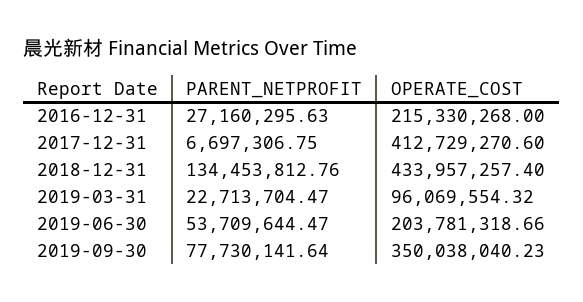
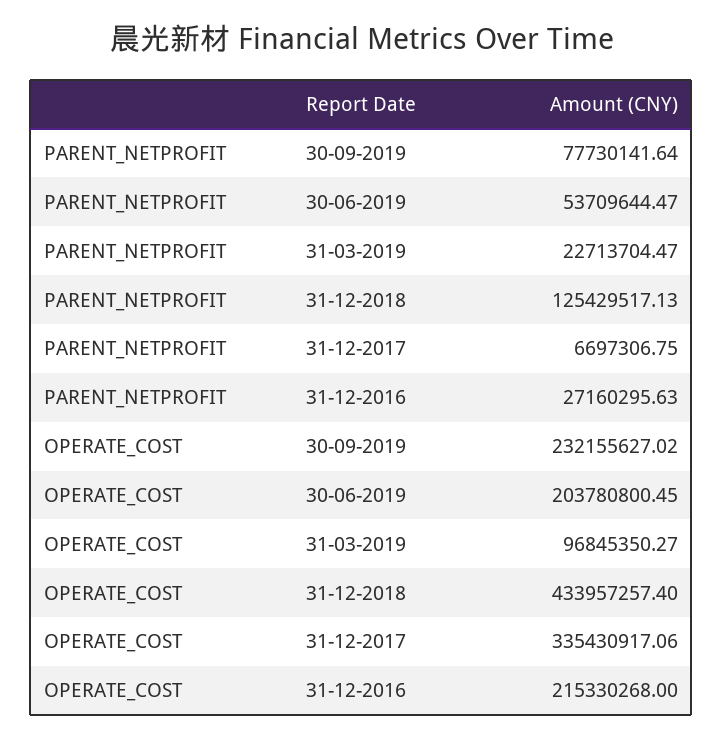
  {
    "PARENT_NETPROFIT": {
      "2016-12-31": 27160295.63,
      "2017-12-31": 6697306.75,
-     "2018-12-31": 134453812.76,
+     "2018-12-31": 125429517.13,
      "2019-03-31": 22713704.47,
      "2019-06-30": 53709644.47,
      "2019-09-30": 77730141.64
    },
    "OPERATE_COST": {
      "2016-12-31": 215330268,
-     "2017-12-31": 412729270.6,
+     "2017-12-31": 335430917.06,
      "2018-12-31": 433957257.4,
-     "2019-03-31": 96069554.32,
+     "2019-03-31": 96845350.27,
-     "2019-06-30": 203781318.66,
+     "2019-06-30": 203780800.45,
-     "2019-09-30": 350038040.23
+     "2019-09-30": 232155627.02
    }
  }

